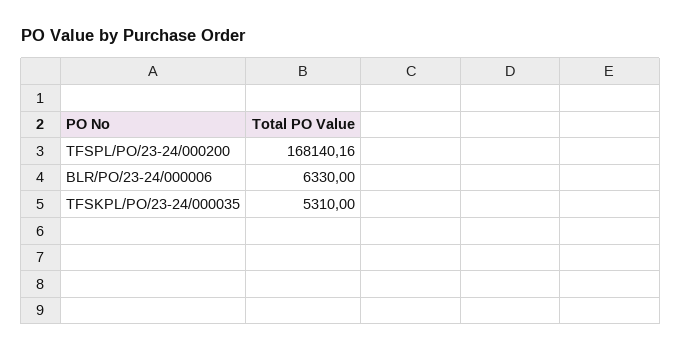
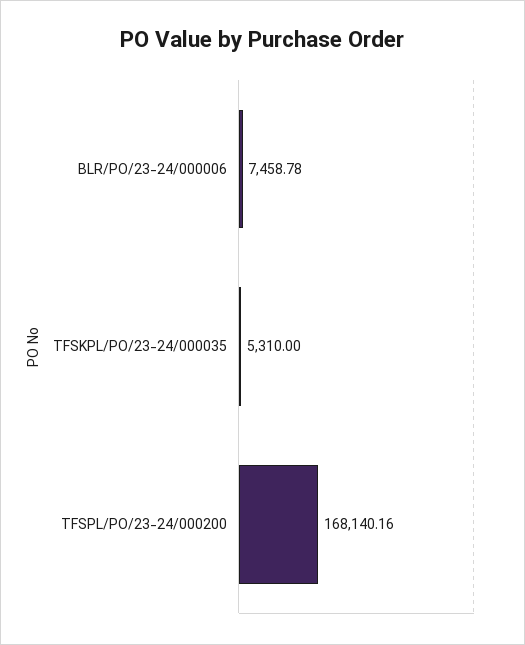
  {
    "TFSPL/PO/23-24/000200": 168140.16,
-   "BLR/PO/23-24/000006": 6330,
+   "BLR/PO/23-24/000006": 7458.78,
    "TFSKPL/PO/23-24/000035": 5310
  }

